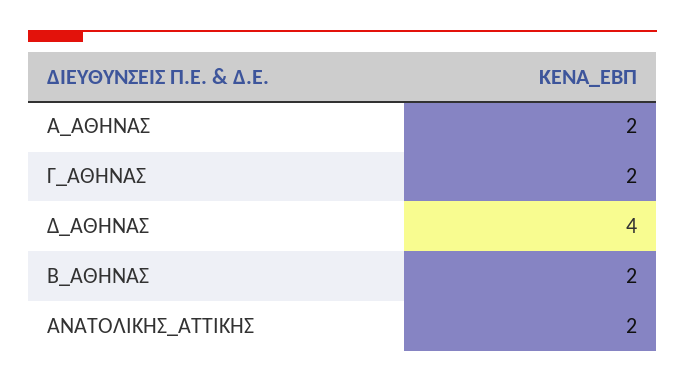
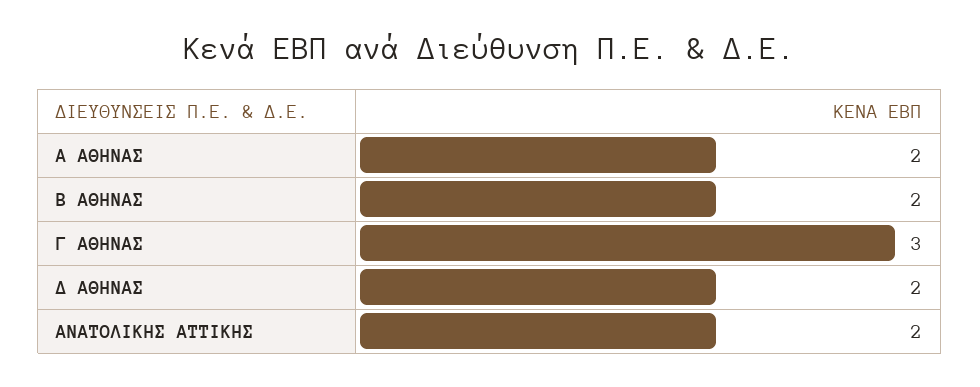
  {
    "Α_ΑΘΗΝΑΣ": 2,
-   "Γ_ΑΘΗΝΑΣ": 2,
+   "Γ_ΑΘΗΝΑΣ": 3,
-   "Δ_ΑΘΗΝΑΣ": 4,
+   "Δ_ΑΘΗΝΑΣ": 2,
    "Β_ΑΘΗΝΑΣ": 2,
    "ΑΝΑΤΟΛΙΚΗΣ_ΑΤΤΙΚΗΣ": 2
  }

